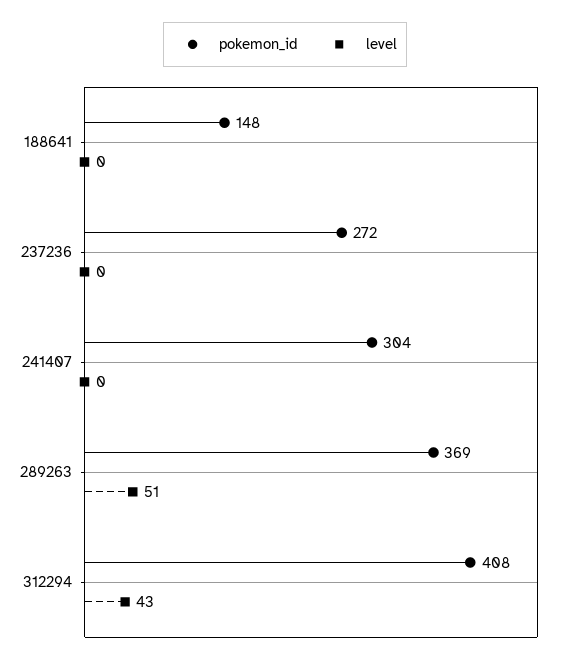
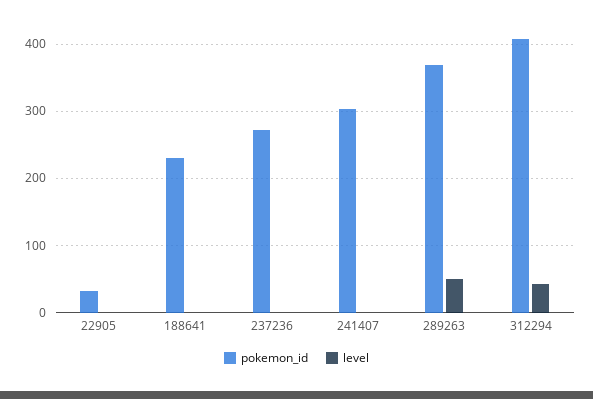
  {
    "pokemon_id": {
-     "188641": 148,
+     "188641": 230,
      "237236": 272,
      "241407": 304,
      "289263": 369,
-     "312294": 408
+     "312294": 408,
+     "22905": 30
    },
    "level": {
      "188641": 0,
      "237236": 0,
      "241407": 0,
      "289263": 51,
-     "312294": 43
+     "312294": 43,
+     "22905": 0
    }
  }

